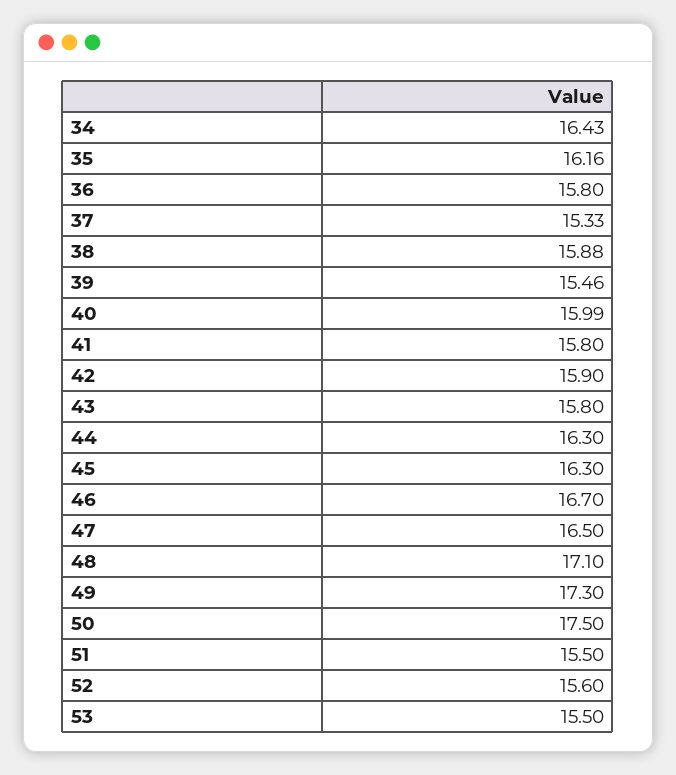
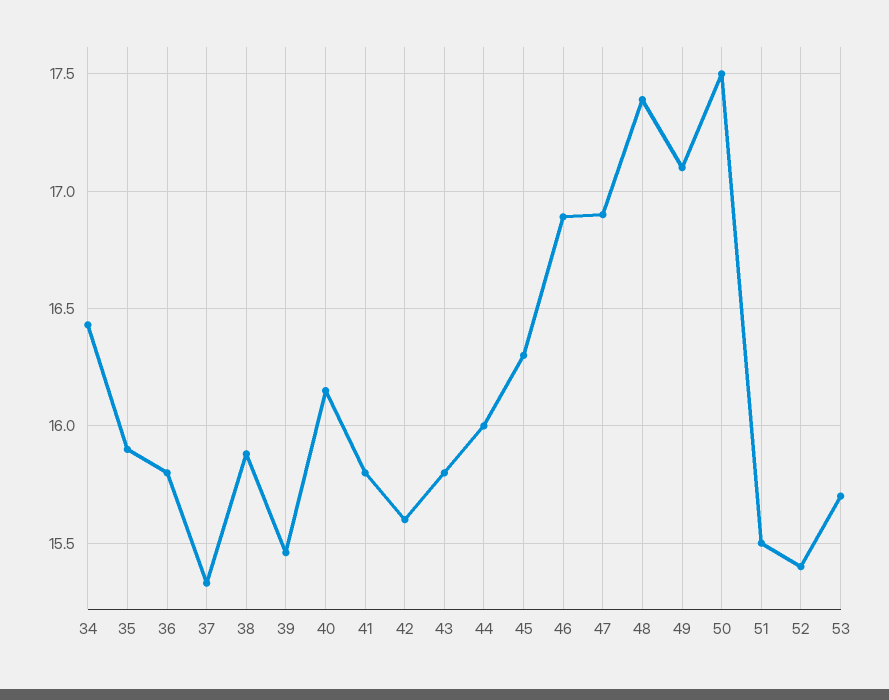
  {
    "34": 16.43,
-   "35": 16.16,
+   "35": 15.9,
    "36": 15.8,
    "37": 15.33,
    "38": 15.88,
    "39": 15.46,
-   "40": 15.99,
+   "40": 16.15,
    "41": 15.8,
-   "42": 15.9,
+   "42": 15.6,
    "43": 15.8,
-   "44": 16.3,
+   "44": 16,
    "45": 16.3,
-   "46": 16.7,
+   "46": 16.9,
-   "47": 16.5,
+   "47": 16.9,
-   "48": 17.1,
+   "48": 17.4,
-   "49": 17.3,
+   "49": 17.1,
    "50": 17.5,
    "51": 15.5,
-   "52": 15.6,
+   "52": 15.4,
-   "53": 15.5
+   "53": 15.7
  }

